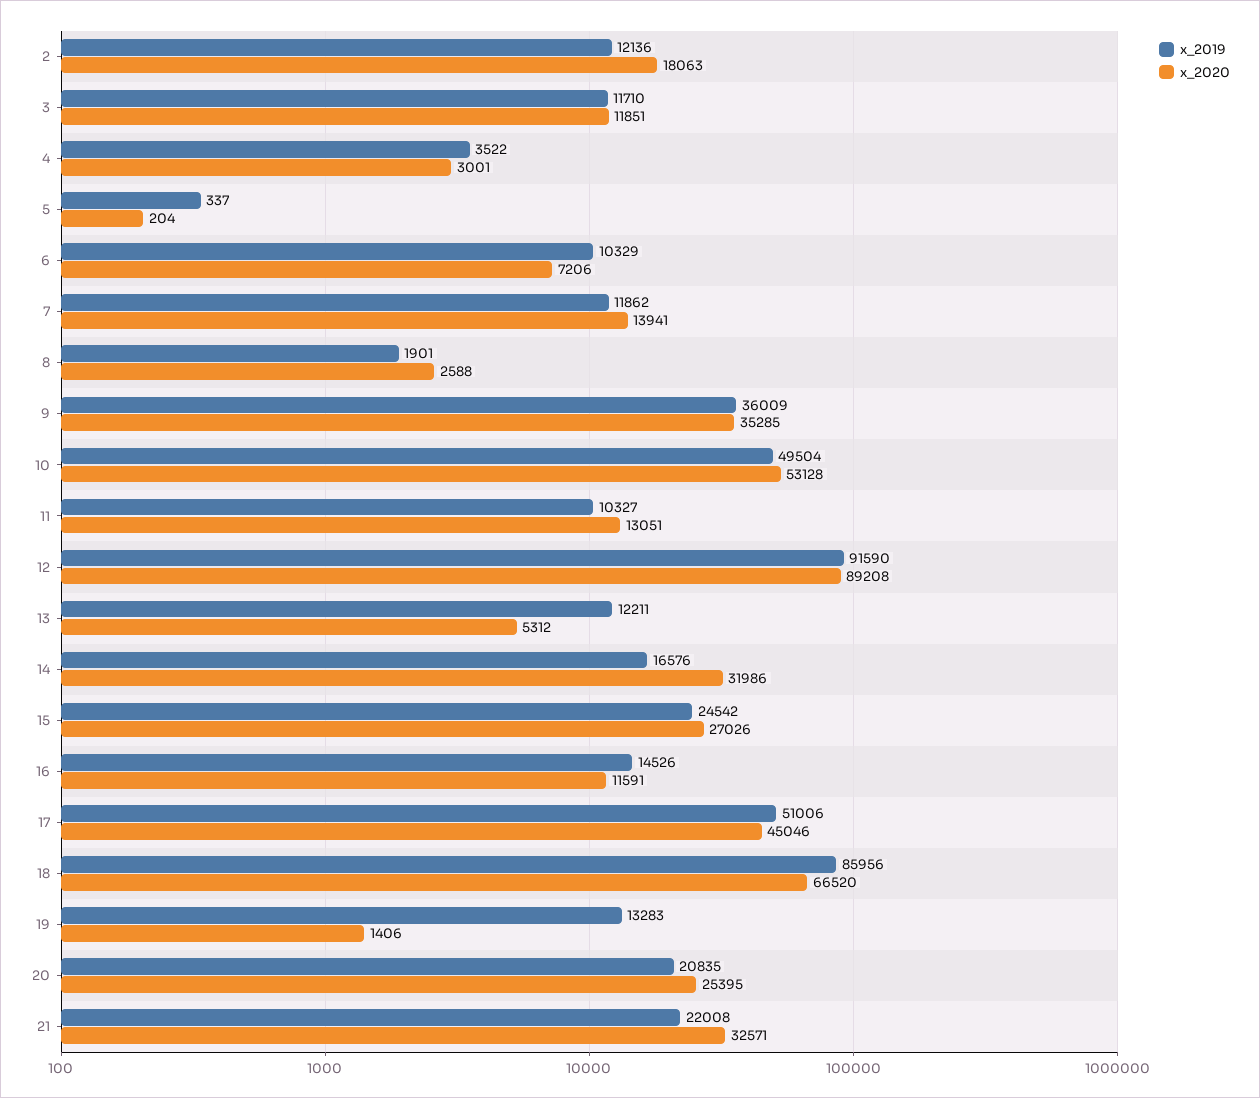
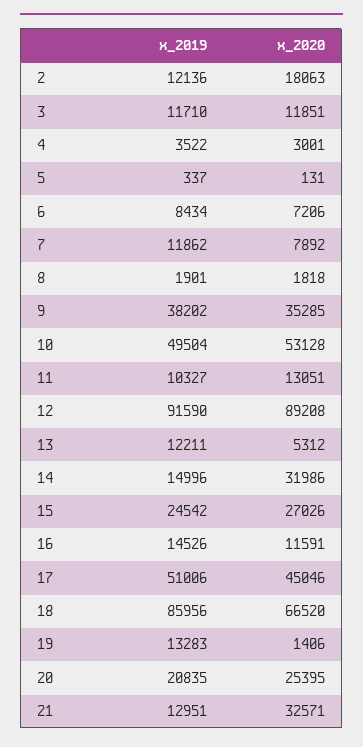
  {
    "x_2019": {
      "2": 12136,
      "3": 11710,
      "4": 3522,
      "5": 337,
-     "6": 10329,
+     "6": 8434,
      "7": 11862,
      "8": 1901,
-     "9": 36009,
+     "9": 38202,
      "10": 49504,
      "11": 10327,
      "12": 91590,
      "13": 12211,
-     "14": 16576,
+     "14": 14996,
      "15": 24542,
      "16": 14526,
      "17": 51006,
      "18": 85956,
      "19": 13283,
      "20": 20835,
-     "21": 22008
+     "21": 12951
    },
    "x_2020": {
      "2": 18063,
      "3": 11851,
      "4": 3001,
-     "5": 204,
+     "5": 131,
      "6": 7206,
-     "7": 13941,
+     "7": 7892,
-     "8": 2588,
+     "8": 1818,
      "9": 35285,
      "10": 53128,
      "11": 13051,
      "12": 89208,
      "13": 5312,
      "14": 31986,
      "15": 27026,
      "16": 11591,
      "17": 45046,
      "18": 66520,
      "19": 1406,
      "20": 25395,
      "21": 32571
    }
  }

